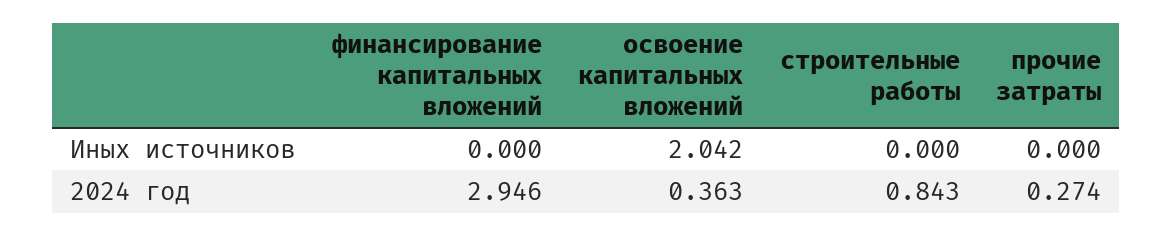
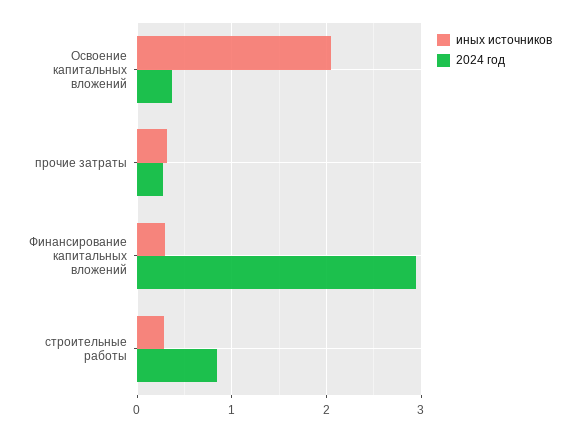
  {
    "Иных источников": {
-     "финансирование капитальных вложений": 0,
+     "финансирование капитальных вложений": 0.3,
      "освоение капитальных вложений": 2.042,
-     "строительные работы": 0,
+     "строительные работы": 0.3,
-     "прочие затраты": 0
+     "прочие затраты": 0.3
    },
    "2024 год": {
      "финансирование капитальных вложений": 2.946,
      "освоение капитальных вложений": 0.363,
      "строительные работы": 0.843,
      "прочие затраты": 0.274
    }
  }

